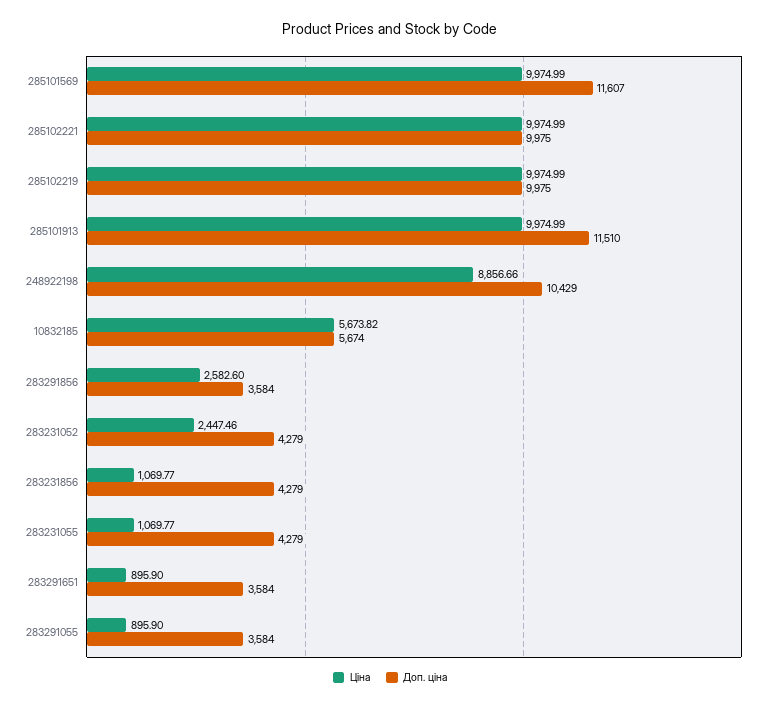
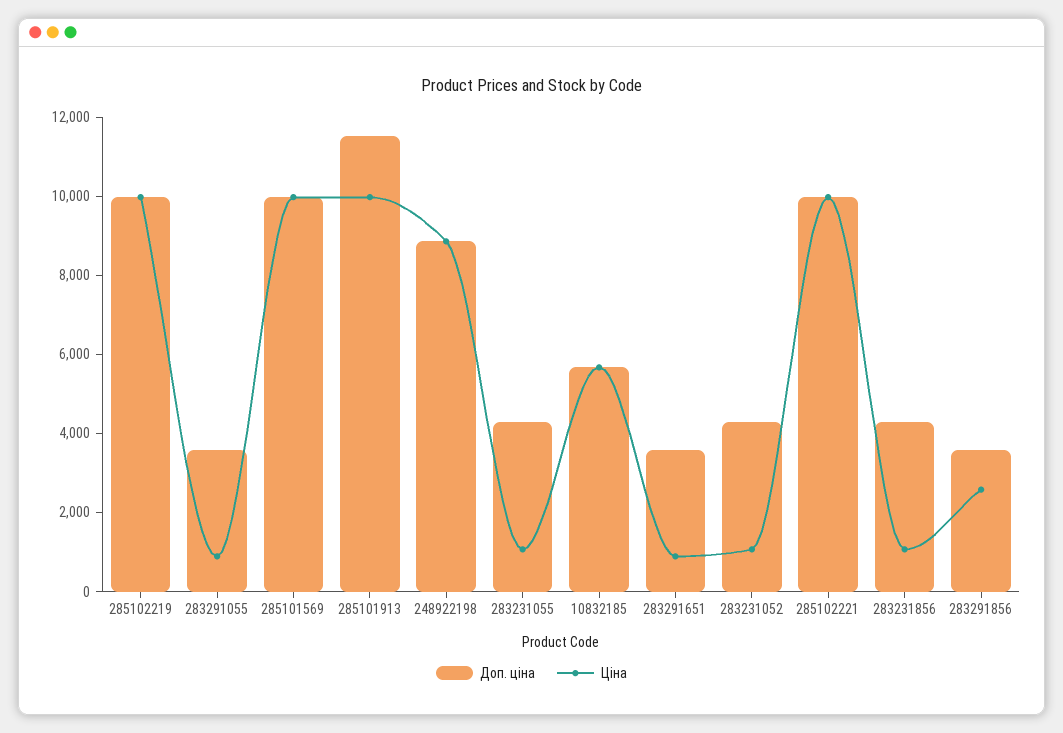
  {
    "Ціна": {
      "285101569": 9974.99,
      "285102221": 9974.99,
      "285102219": 9974.99,
      "285101913": 9974.99,
      "248922198": 8856.66,
      "10832185": 5673.82,
      "283291856": 2582.6,
-     "283231052": 2447.46,
+     "283231052": 1000,
      "283231856": 1069.77,
      "283231055": 1069.77,
      "283291651": 895.9,
      "283291055": 895.9
    },
    "Доп. ціна": {
-     "285101569": 11607,
+     "285101569": 10000,
      "285102221": 9975,
      "285102219": 9975,
      "285101913": 11510,
-     "248922198": 10429,
+     "248922198": 9000,
      "10832185": 5674,
      "283291856": 3584,
      "283231052": 4279,
      "283231856": 4279,
      "283231055": 4279,
      "283291651": 3584,
      "283291055": 3584
    }
  }

